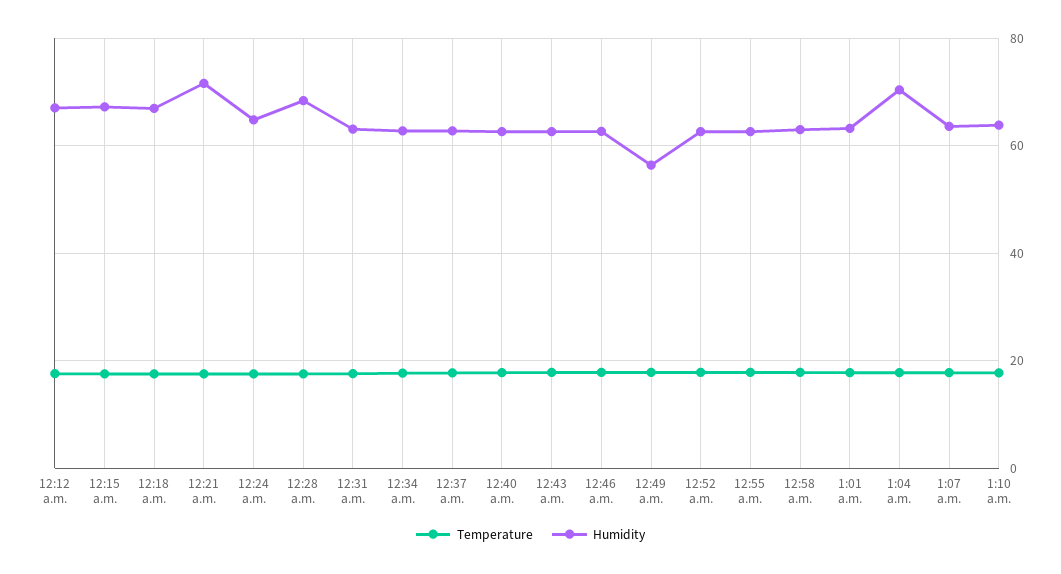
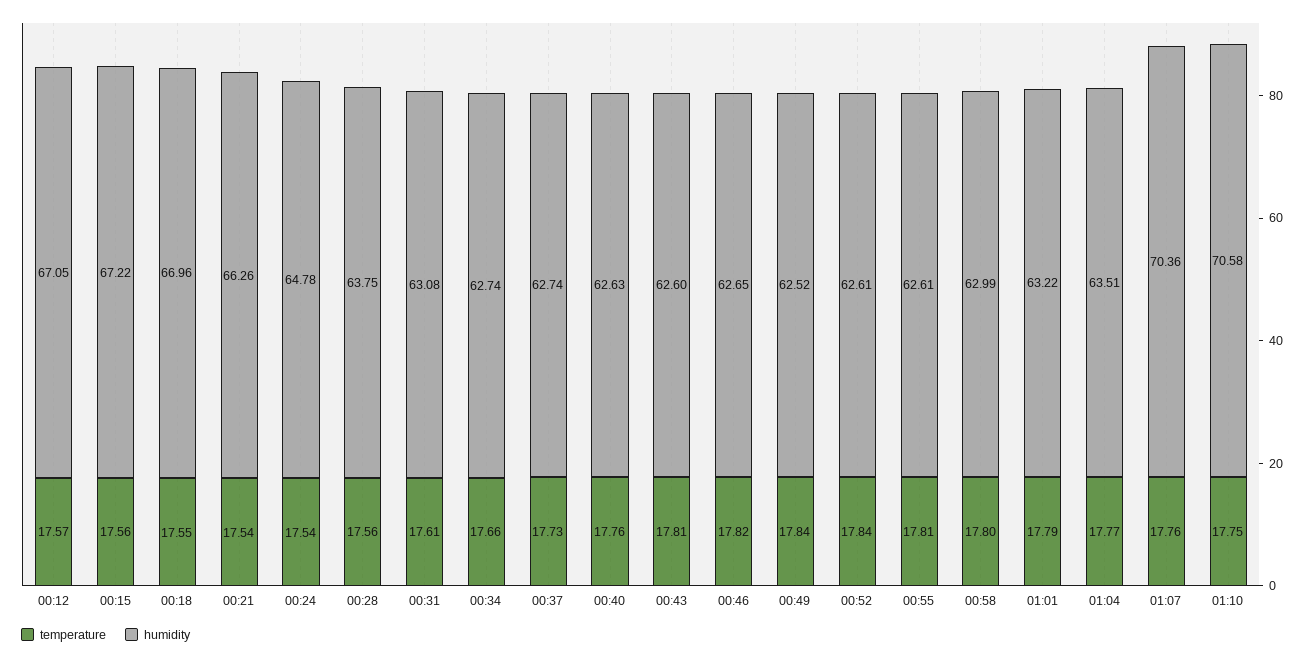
  {
    "Temperature": {
      "12:12 a.m.": 17.57,
      "12:15 a.m.": 17.56,
      "12:18 a.m.": 17.55,
      "12:21 a.m.": 17.54,
      "12:24 a.m.": 17.54,
      "12:28 a.m.": 17.56,
      "12:31 a.m.": 17.61,
      "12:34 a.m.": 17.66,
      "12:37 a.m.": 17.73,
      "12:40 a.m.": 17.76,
      "12:43 a.m.": 17.81,
      "12:46 a.m.": 17.82,
      "12:49 a.m.": 17.84,
      "12:52 a.m.": 17.84,
      "12:55 a.m.": 17.81,
      "12:58 a.m.": 17.8,
      "1:01 a.m.": 17.79,
      "1:04 a.m.": 17.77,
      "1:07 a.m.": 17.76,
      "1:10 a.m.": 17.75
    },
    "Humidity": {
      "12:12 a.m.": 67.05,
      "12:15 a.m.": 67.22,
      "12:18 a.m.": 66.96,
-     "12:21 a.m.": 72,
+     "12:21 a.m.": 66.26,
      "12:24 a.m.": 64.78,
-     "12:28 a.m.": 68,
+     "12:28 a.m.": 63.75,
      "12:31 a.m.": 63.08,
      "12:34 a.m.": 62.74,
      "12:37 a.m.": 62.74,
      "12:40 a.m.": 62.63,
      "12:43 a.m.": 62.6,
      "12:46 a.m.": 62.65,
-     "12:49 a.m.": 56,
+     "12:49 a.m.": 62.52,
      "12:52 a.m.": 62.61,
      "12:55 a.m.": 62.61,
      "12:58 a.m.": 62.99,
      "1:01 a.m.": 63.22,
-     "1:04 a.m.": 70,
+     "1:04 a.m.": 63.51,
-     "1:07 a.m.": 64,
+     "1:07 a.m.": 70.36,
-     "1:10 a.m.": 64
+     "1:10 a.m.": 70.58
    }
  }

